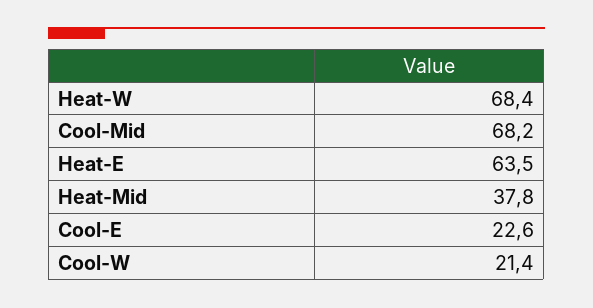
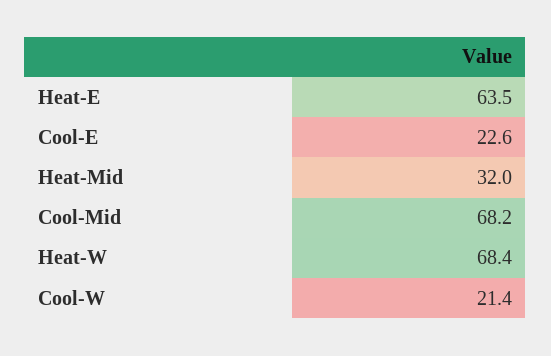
  {
    "Heat-W": 68.4,
    "Cool-Mid": 68.2,
    "Heat-E": 63.5,
-   "Heat-Mid": 37.8,
+   "Heat-Mid": 32,
    "Cool-E": 22.6,
    "Cool-W": 21.4
  }

